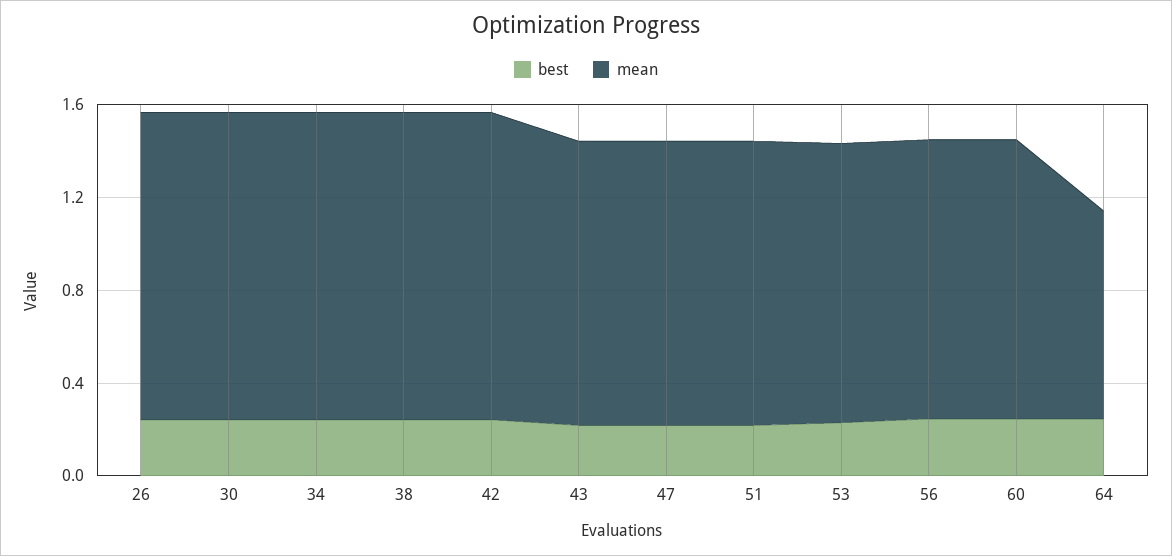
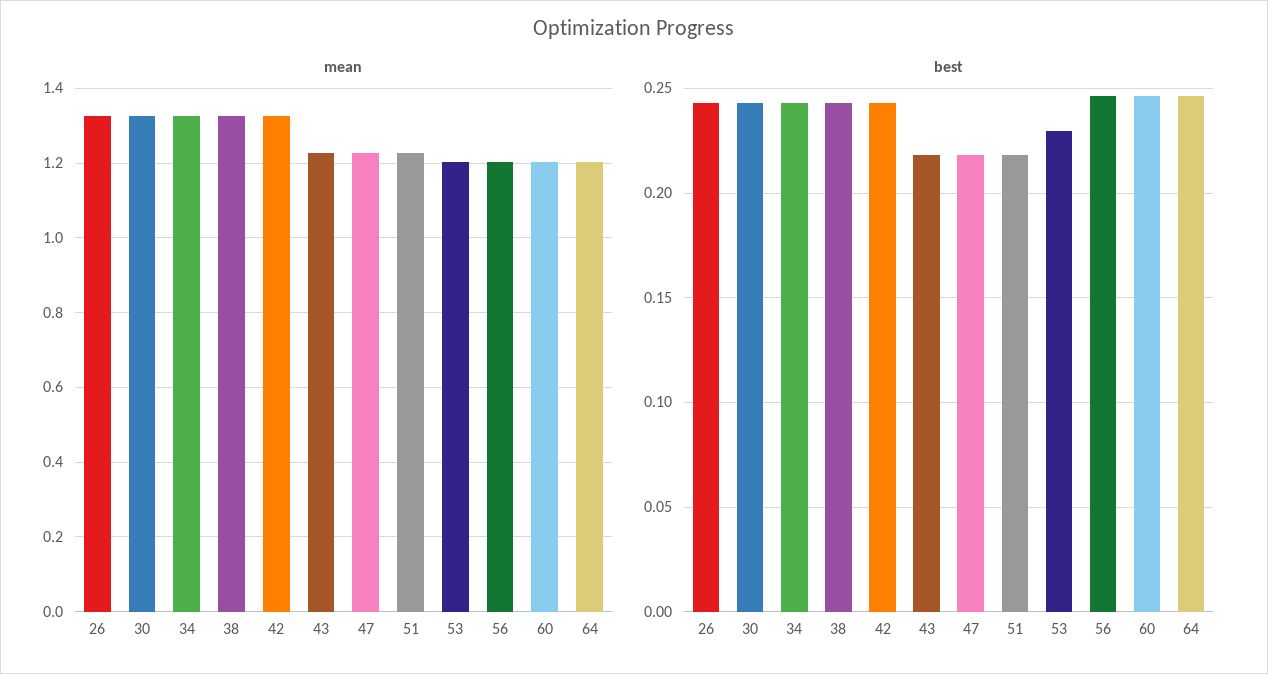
  {
    "best": {
      "26": 0.245,
      "30": 0.245,
      "34": 0.245,
      "38": 0.245,
      "42": 0.245,
      "43": 0.22,
      "47": 0.22,
      "51": 0.22,
      "53": 0.23,
      "56": 0.245,
      "60": 0.245,
      "64": 0.245
    },
    "mean": {
      "26": 1.32,
      "30": 1.32,
      "34": 1.32,
      "38": 1.32,
      "42": 1.32,
      "43": 1.22,
      "47": 1.22,
      "51": 1.22,
      "53": 1.2,
      "56": 1.2,
      "60": 1.2,
-     "64": 0.9
+     "64": 1.2
    }
  }

